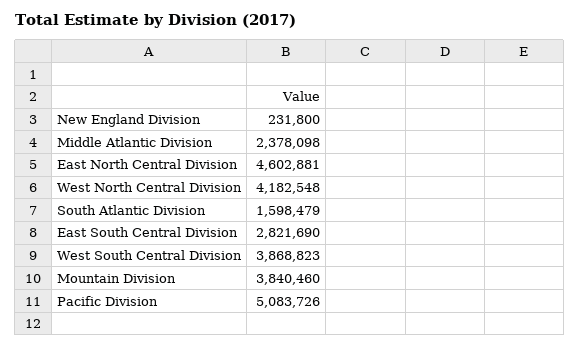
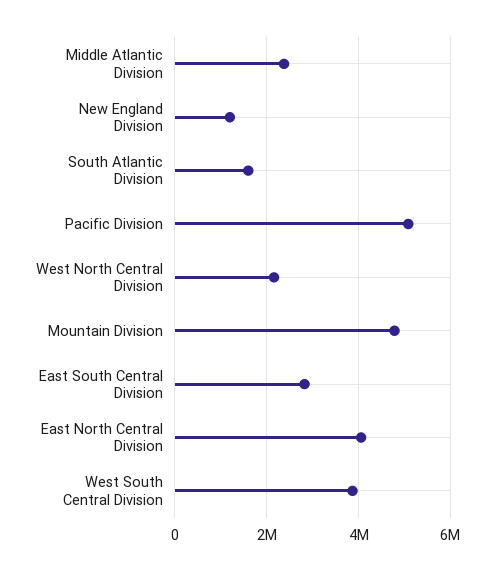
  {
-   "New England Division": 231800,
+   "New England Division": 1200000,
    "Middle Atlantic Division": 2378098,
-   "East North Central Division": 4602881,
+   "East North Central Division": 4000000,
-   "West North Central Division": 4182548,
+   "West North Central Division": 2200000,
    "South Atlantic Division": 1598479,
    "East South Central Division": 2821690,
    "West South Central Division": 3868823,
-   "Mountain Division": 3840460,
+   "Mountain Division": 4800000,
    "Pacific Division": 5083726
  }

